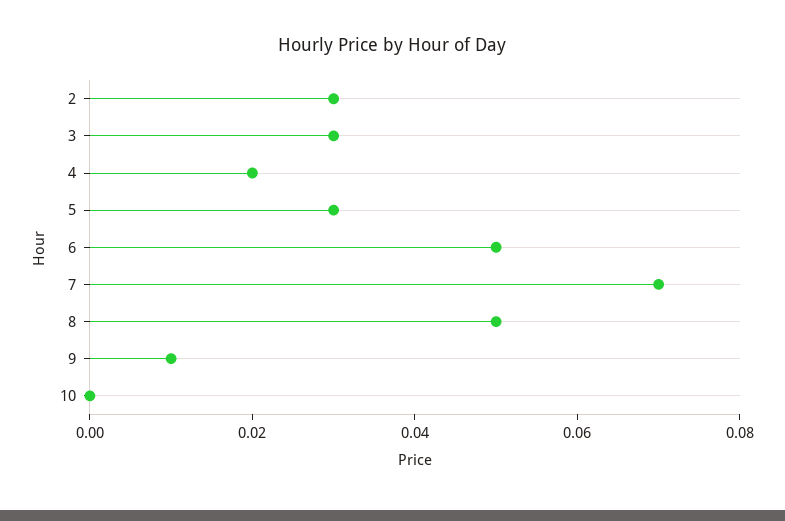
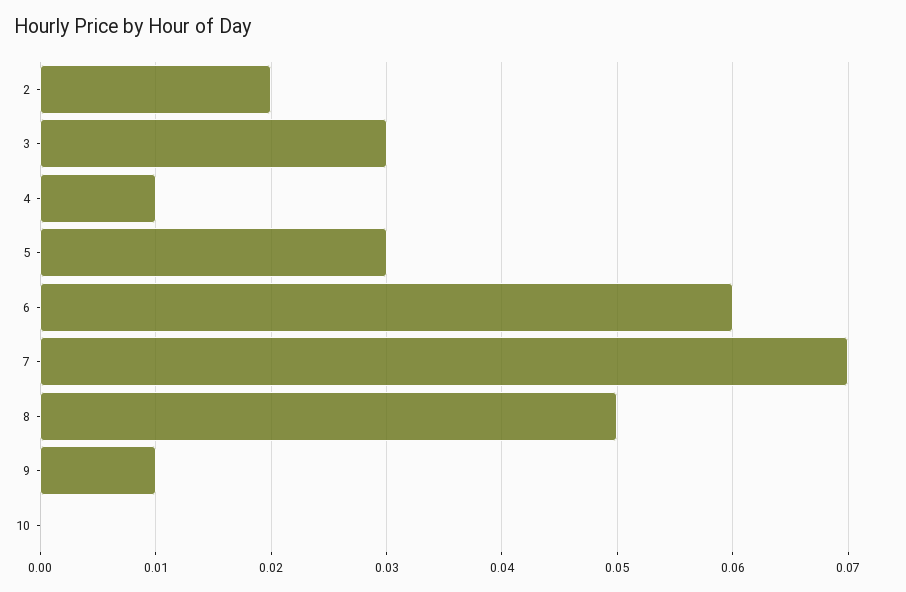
  {
-   "2": 0.03,
+   "2": 0.02,
    "3": 0.03,
-   "4": 0.02,
+   "4": 0.01,
    "5": 0.03,
-   "6": 0.05,
+   "6": 0.06,
    "7": 0.07,
    "8": 0.05,
    "9": 0.01,
    "10": 0
  }

